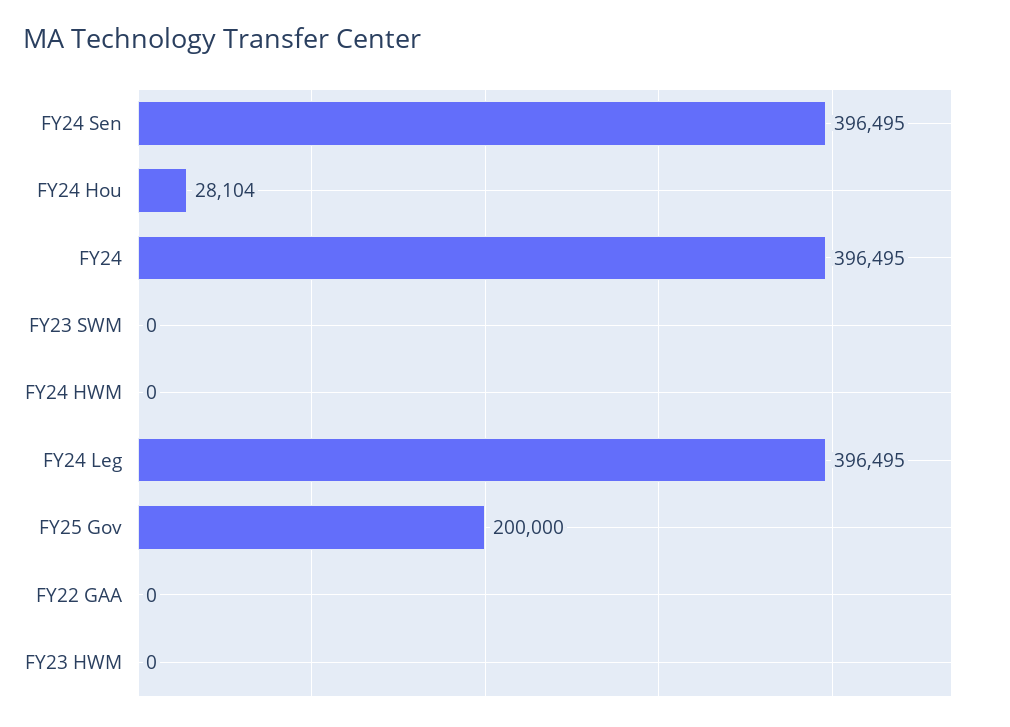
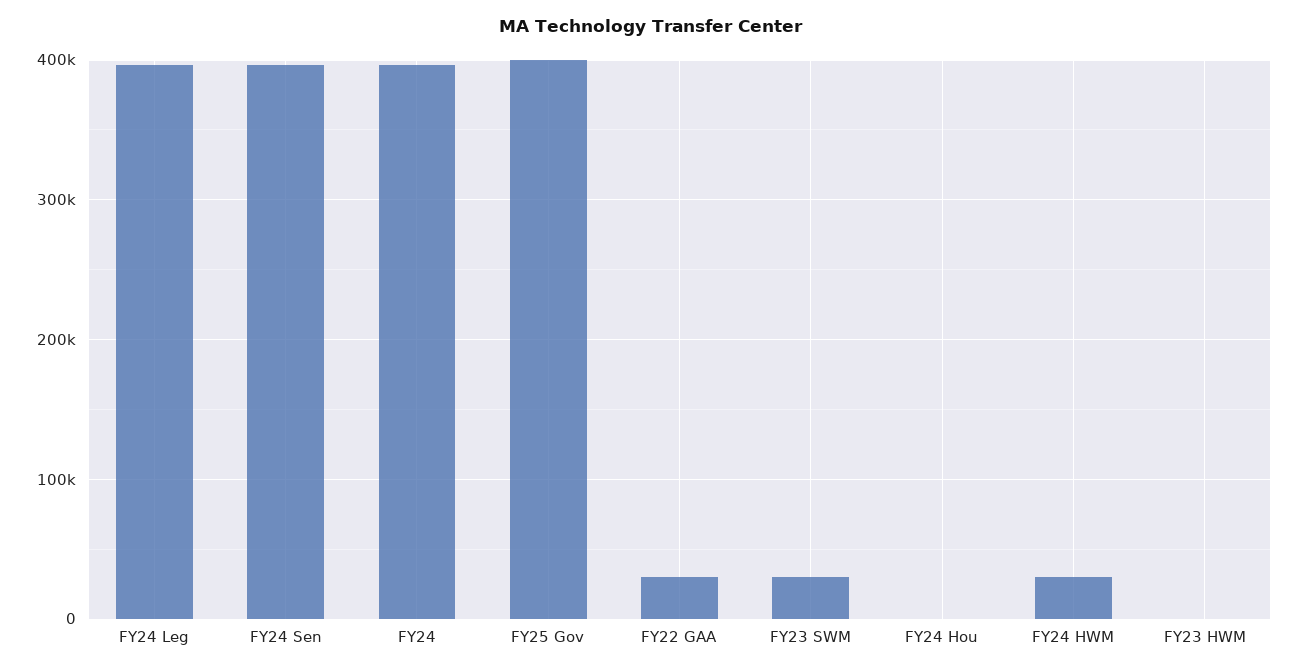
  {
    "FY24 Sen": 396495,
-   "FY24 Hou": 28104,
+   "FY24 Hou": 0,
    "FY24": 396495,
-   "FY23 SWM": 0,
+   "FY23 SWM": 30000,
-   "FY24 HWM": 0,
+   "FY24 HWM": 30000,
    "FY24 Leg": 396495,
-   "FY25 Gov": 200000,
+   "FY25 Gov": 400000,
-   "FY22 GAA": 0,
+   "FY22 GAA": 30000,
    "FY23 HWM": 0
  }

